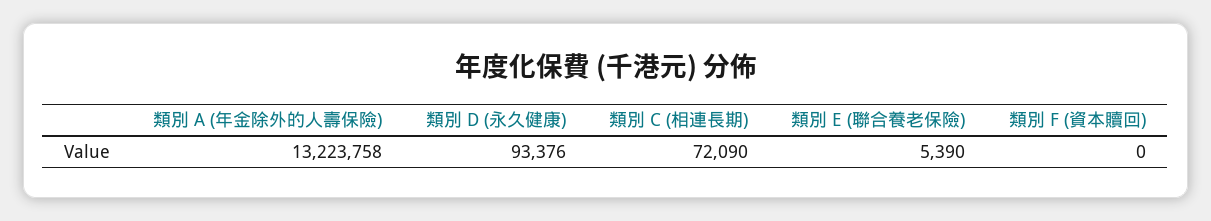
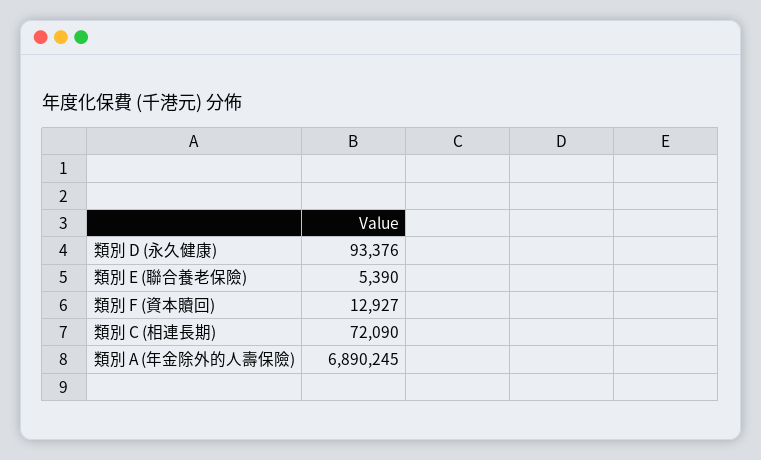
  {
-   "類別 A (年金除外的人壽保險)": 13223758,
+   "類別 A (年金除外的人壽保險)": 6890245,
    "類別 D (永久健康)": 93376,
    "類別 C (相連長期)": 72090,
    "類別 E (聯合養老保險)": 5390,
-   "類別 F (資本贖回)": 0
+   "類別 F (資本贖回)": 12927
  }

